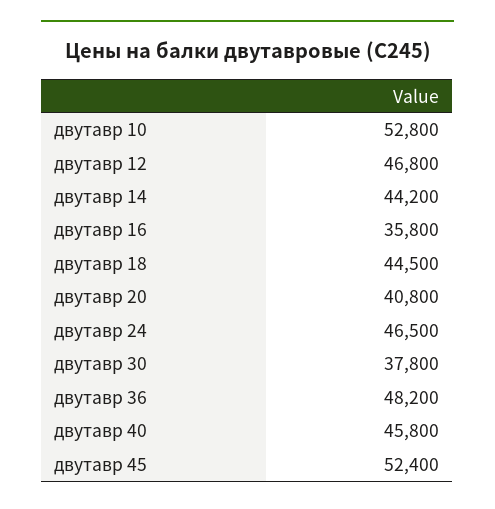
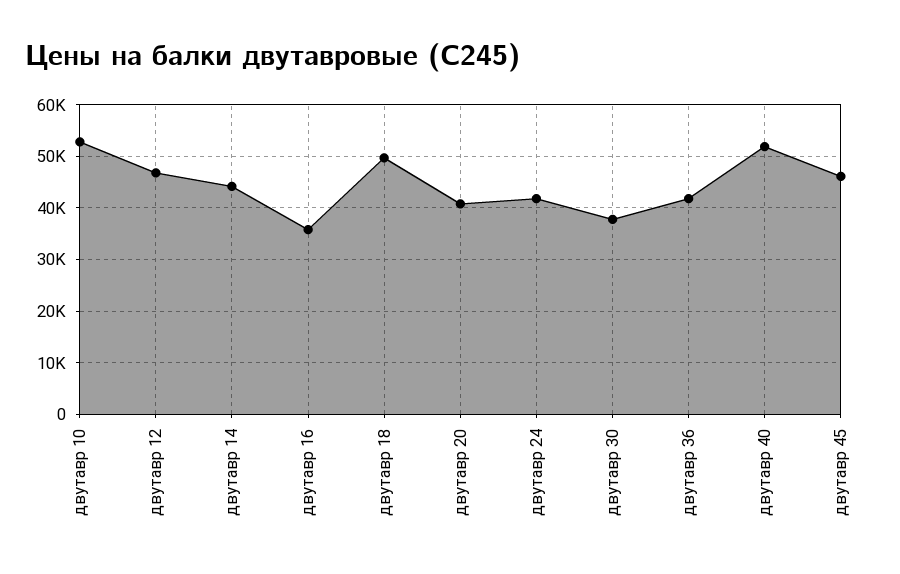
  {
    "двутавр 10": 52800,
    "двутавр 12": 46800,
    "двутавр 14": 44200,
    "двутавр 16": 35800,
-   "двутавр 18": 44500,
+   "двутавр 18": 50000,
    "двутавр 20": 40800,
-   "двутавр 24": 46500,
+   "двутавр 24": 42000,
    "двутавр 30": 37800,
-   "двутавр 36": 48200,
+   "двутавр 36": 42000,
-   "двутавр 40": 45800,
+   "двутавр 40": 52000,
-   "двутавр 45": 52400
+   "двутавр 45": 46000
  }

